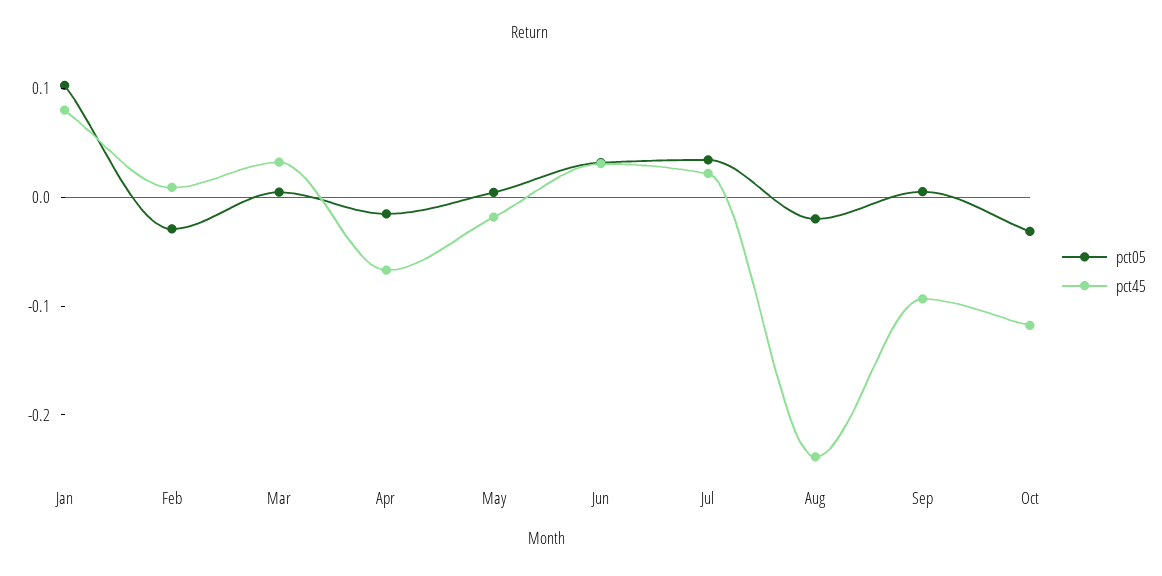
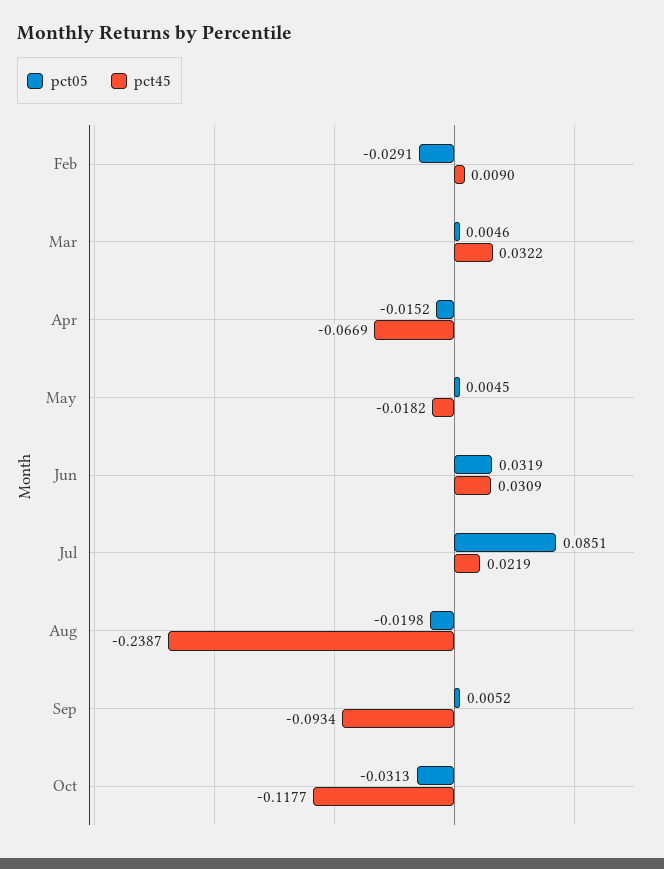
  {
    "pct05": {
-     "Jan": 0.1,
      "Feb": -0.0291,
      "Mar": 0.0046,
      "Apr": -0.0152,
      "May": 0.0045,
      "Jun": 0.0319,
-     "Jul": 0.04,
+     "Jul": 0.0851,
      "Aug": -0.0198,
      "Sep": 0.0052,
      "Oct": -0.0313
    },
    "pct45": {
-     "Jan": 0.08,
      "Feb": 0.009,
      "Mar": 0.0322,
      "Apr": -0.0669,
      "May": -0.0182,
      "Jun": 0.0309,
      "Jul": 0.0219,
      "Aug": -0.2387,
      "Sep": -0.0934,
      "Oct": -0.1177
    }
  }

